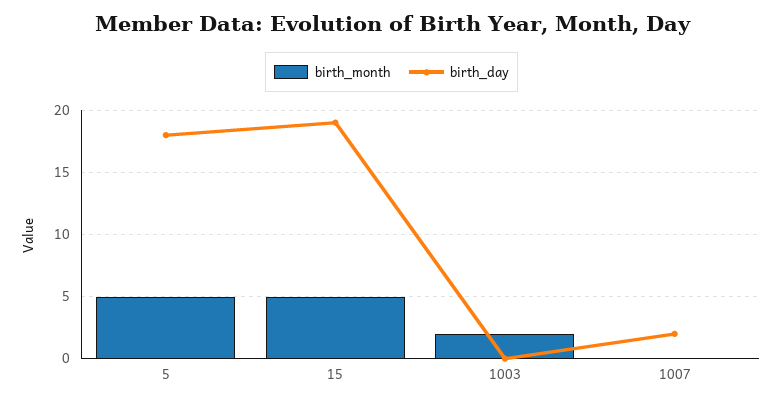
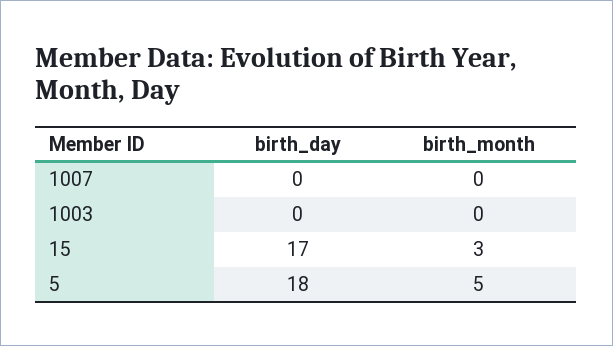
  {
    "birth_month": {
      "5": 5,
-     "15": 5,
+     "15": 3,
-     "1003": 2,
+     "1003": 0,
      "1007": 0
    },
    "birth_day": {
      "5": 18,
-     "15": 19,
+     "15": 17,
      "1003": 0,
-     "1007": 2
+     "1007": 0
    }
  }

